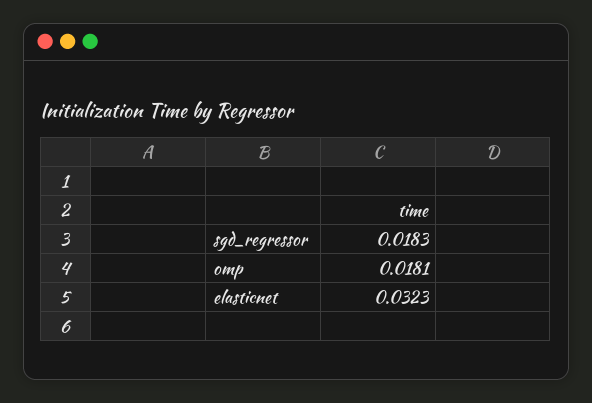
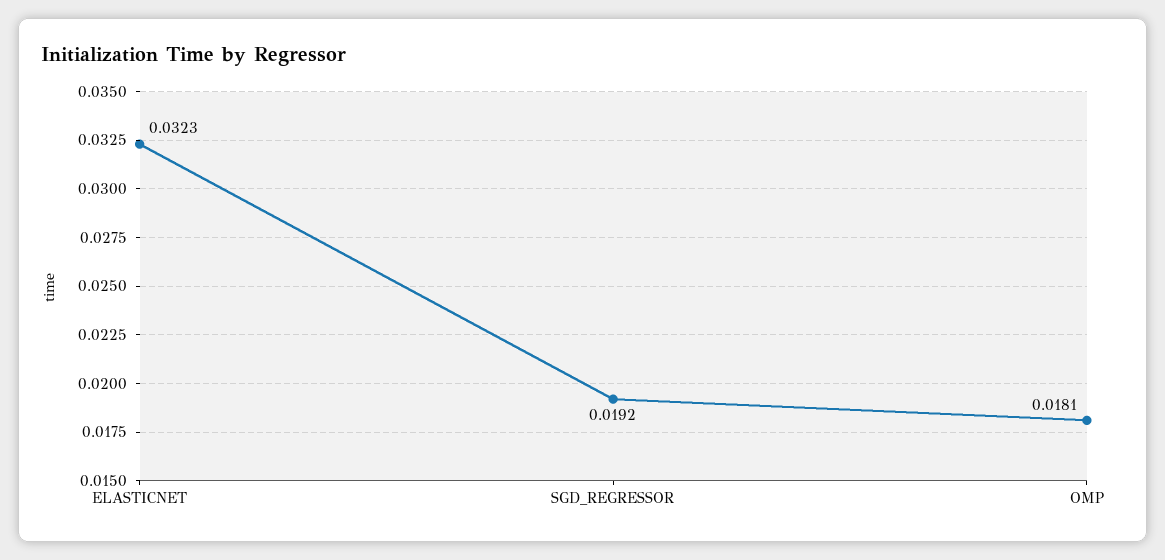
  {
-   "sgd_regressor": 0.0183,
+   "sgd_regressor": 0.0192,
    "omp": 0.0181,
    "elasticnet": 0.0323
  }

